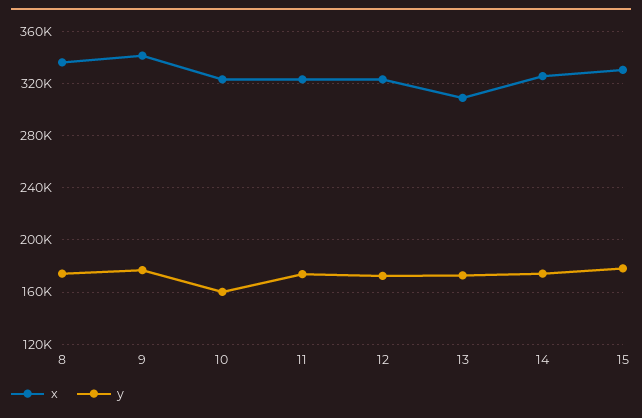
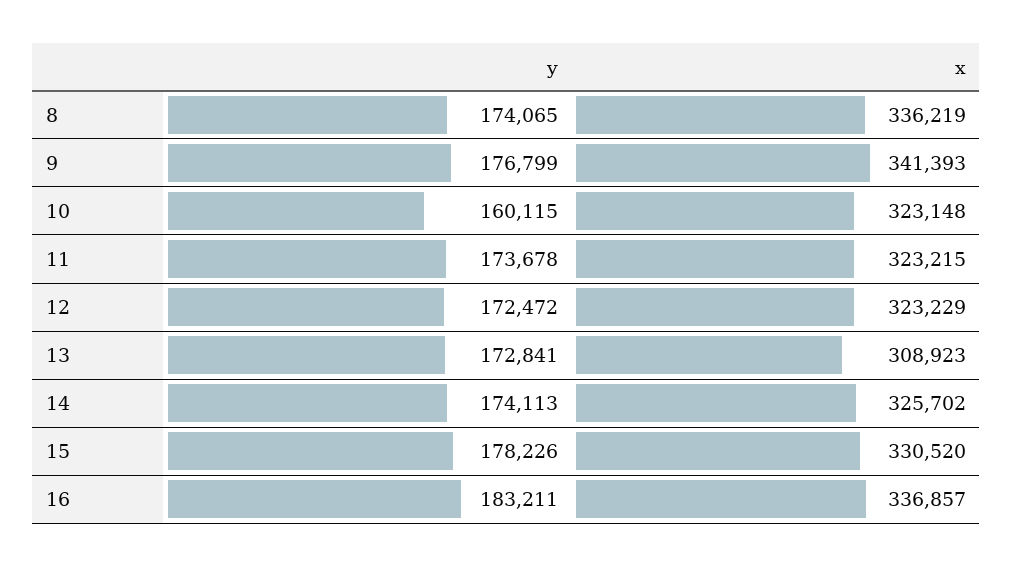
  {
    "x": {
      "8": 336219,
      "9": 341393,
      "10": 323148,
      "11": 323215,
      "12": 323229,
      "13": 308923,
      "14": 325702,
-     "15": 330520
+     "15": 330520,
+     "16": 336857
    },
    "y": {
      "8": 174065,
      "9": 176799,
      "10": 160115,
      "11": 173678,
      "12": 172472,
      "13": 172841,
      "14": 174113,
-     "15": 178226
+     "15": 178226,
+     "16": 183211
    }
  }

